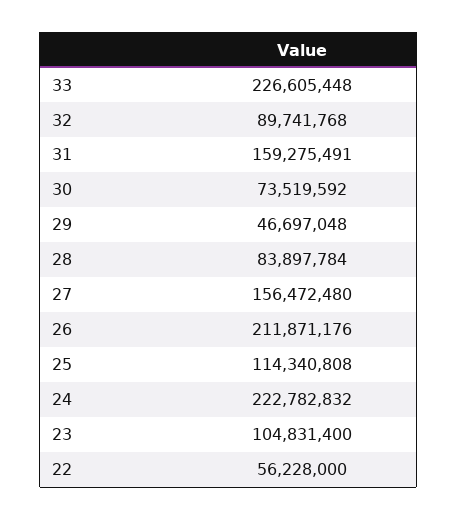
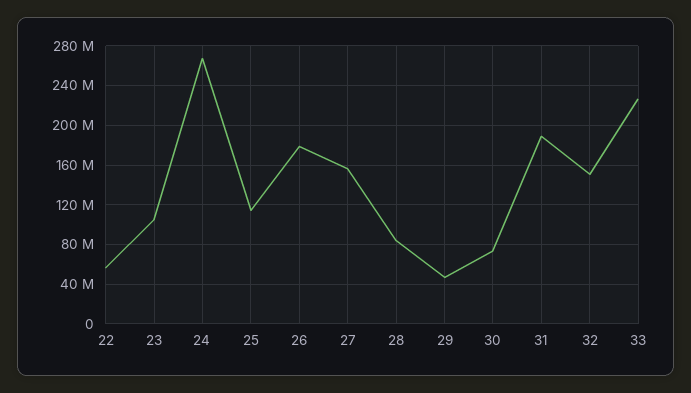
  {
    "33": 226605448,
-   "32": 89741768,
+   "32": 150000000,
-   "31": 159275491,
+   "31": 190000000,
    "30": 73519592,
    "29": 46697048,
    "28": 83897784,
    "27": 156472480,
-   "26": 211871176,
+   "26": 180000000,
    "25": 114340808,
-   "24": 222782832,
+   "24": 270000000,
    "23": 104831400,
    "22": 56228000
  }

